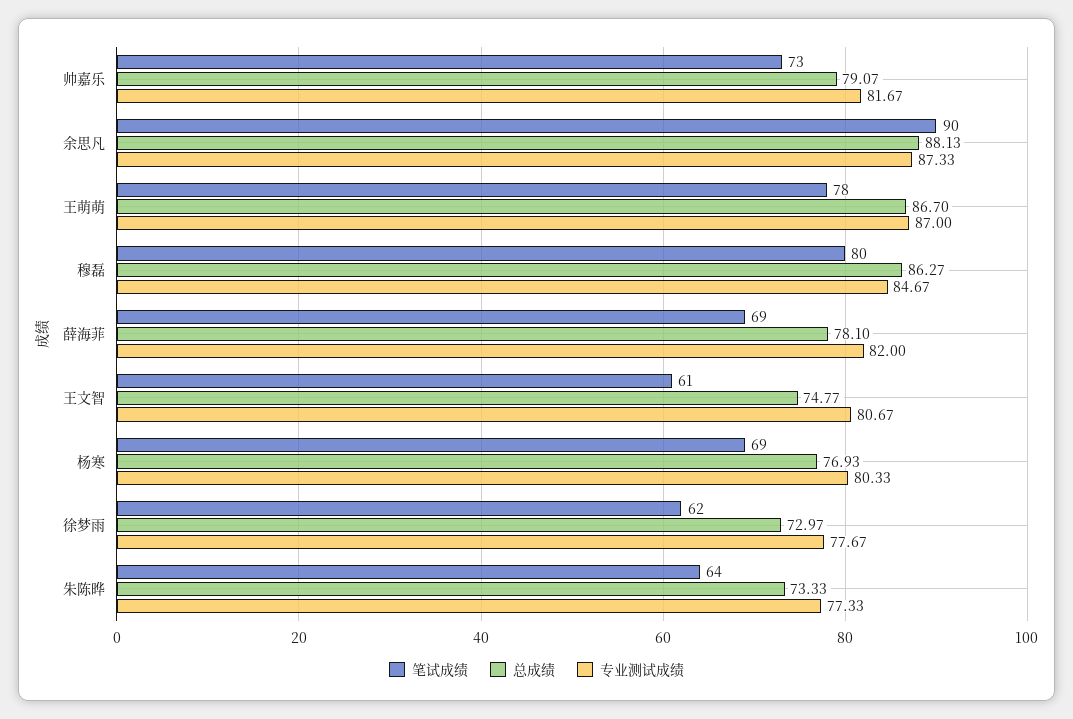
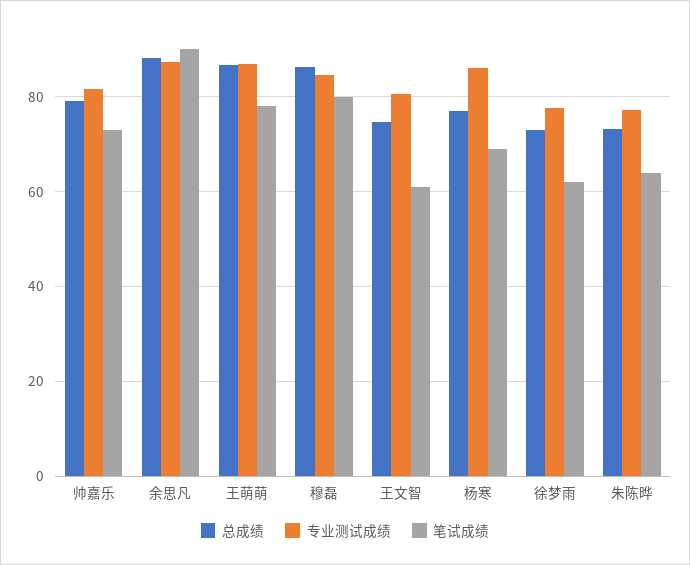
  {
    "笔试成绩": {
      "帅嘉乐": 73,
      "余思凡": 90,
      "王萌萌": 78,
      "穆磊": 80,
-     "薛海菲": 69,
      "王文智": 61,
      "杨寒": 69,
      "徐梦雨": 62,
      "朱陈晔": 64
    },
    "总成绩": {
      "帅嘉乐": 79.07,
      "余思凡": 88.13,
      "王萌萌": 86.7,
      "穆磊": 86.27,
-     "薛海菲": 78.1,
      "王文智": 74.77,
      "杨寒": 76.93,
      "徐梦雨": 72.97,
      "朱陈晔": 73.33
    },
    "专业测试成绩": {
      "帅嘉乐": 81.67,
      "余思凡": 87.33,
      "王萌萌": 87,
      "穆磊": 84.67,
-     "薛海菲": 82,
      "王文智": 80.67,
-     "杨寒": 80.33,
+     "杨寒": 86,
      "徐梦雨": 77.67,
      "朱陈晔": 77.33
    }
  }

